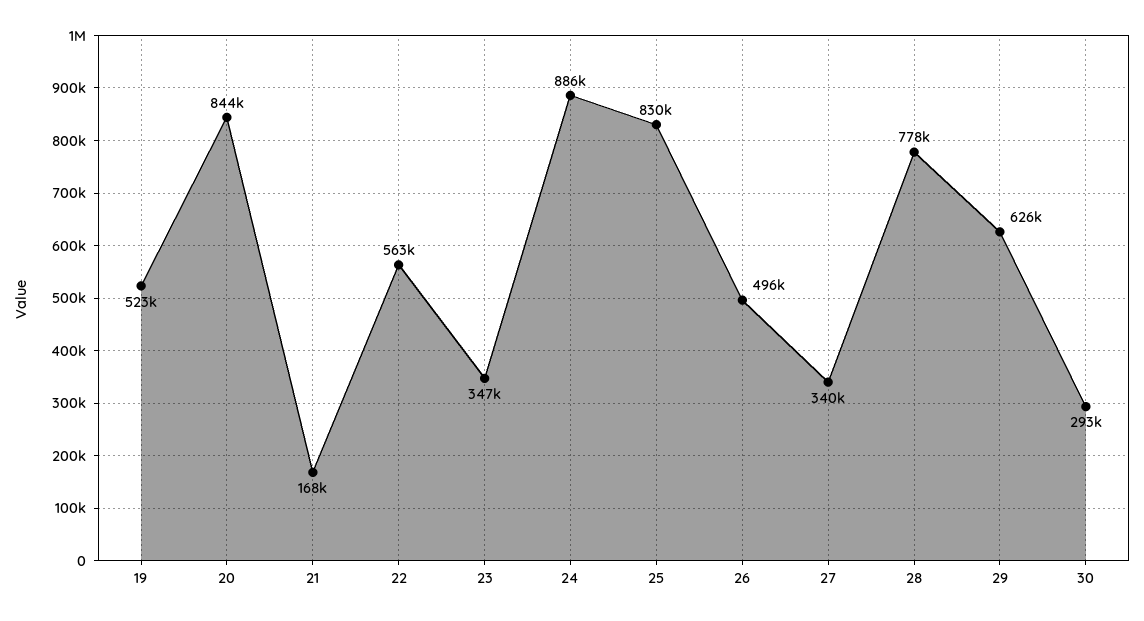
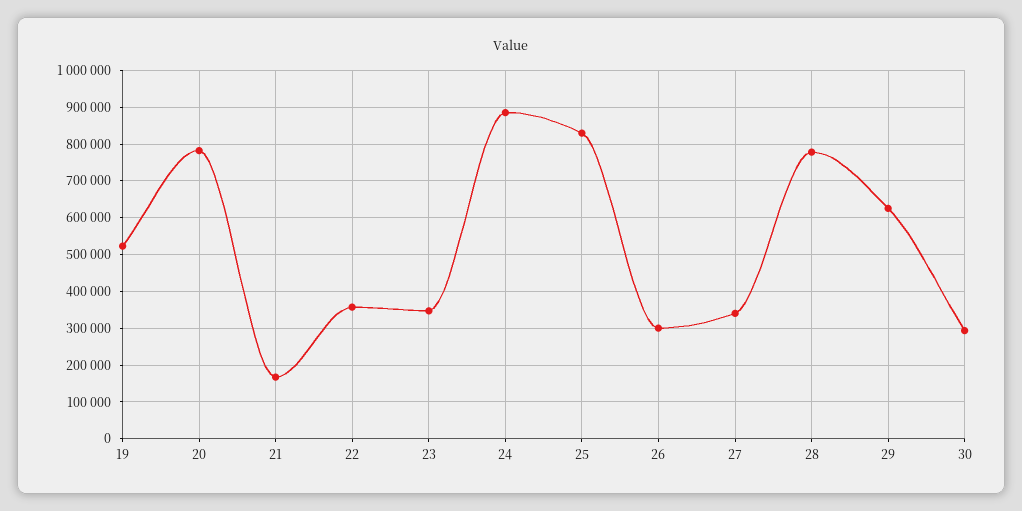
  {
    "19": 523000,
-   "20": 844000,
+   "20": 780000,
    "21": 168000,
-   "22": 563000,
+   "22": 360000,
    "23": 347000,
    "24": 886000,
    "25": 830000,
-   "26": 496000,
+   "26": 300000,
    "27": 340000,
    "28": 778000,
    "29": 626000,
    "30": 293000
  }

